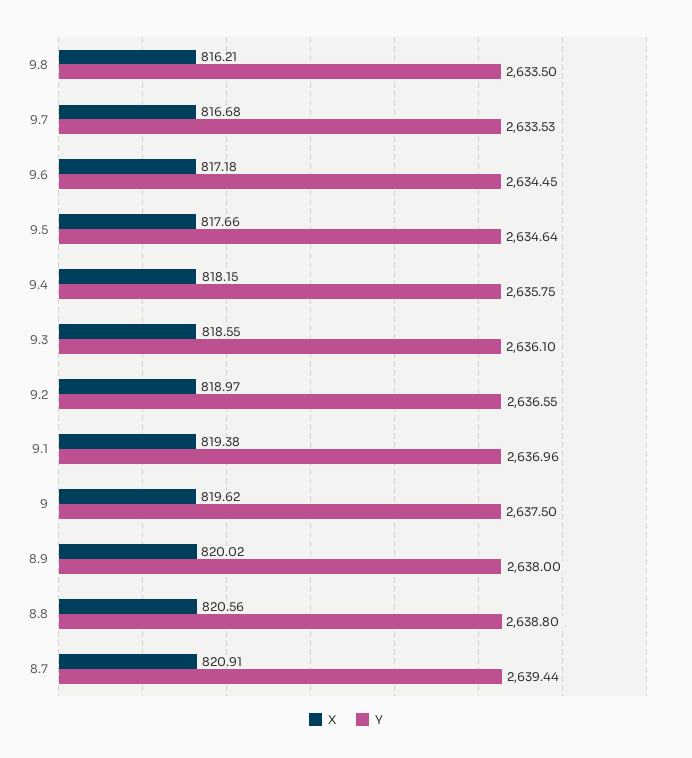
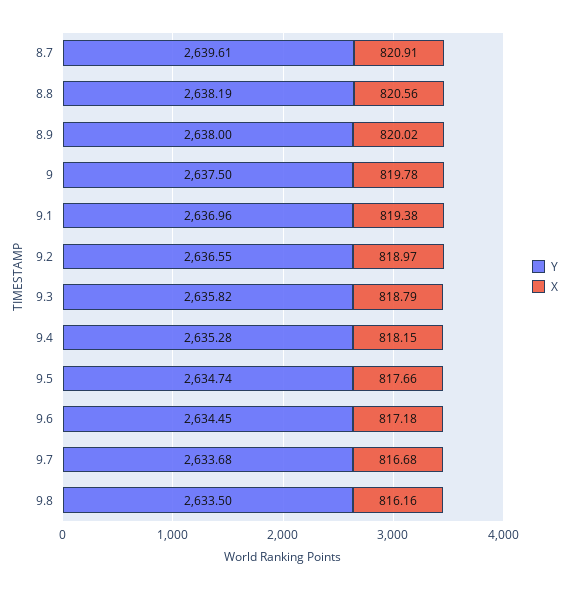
  {
    "X": {
-     "9.8": 816.21,
+     "9.8": 816.16,
      "9.7": 816.68,
      "9.6": 817.18,
      "9.5": 817.66,
      "9.4": 818.15,
-     "9.3": 818.55,
+     "9.3": 818.79,
      "9.2": 818.97,
      "9.1": 819.38,
-     "9": 819.62,
+     "9": 819.78,
      "8.9": 820.02,
      "8.8": 820.56,
      "8.7": 820.91
    },
    "Y": {
      "9.8": 2633.5,
-     "9.7": 2633.53,
+     "9.7": 2633.68,
      "9.6": 2634.45,
-     "9.5": 2634.64,
+     "9.5": 2634.74,
-     "9.4": 2635.75,
+     "9.4": 2635.28,
-     "9.3": 2636.1,
+     "9.3": 2635.82,
      "9.2": 2636.55,
      "9.1": 2636.96,
      "9": 2637.5,
      "8.9": 2638,
-     "8.8": 2638.8,
+     "8.8": 2638.19,
-     "8.7": 2639.44
+     "8.7": 2639.61
    }
  }

